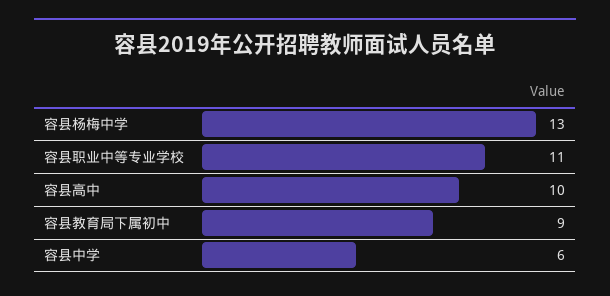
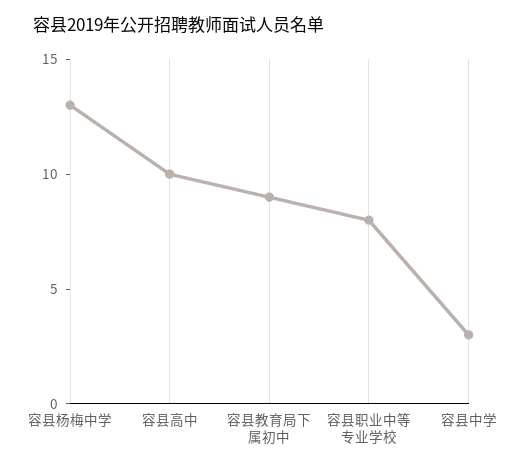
  {
    "容县杨梅中学": 13,
-   "容县职业中等专业学校": 11,
+   "容县职业中等专业学校": 8,
    "容县高中": 10,
    "容县教育局下属初中": 9,
-   "容县中学": 6
+   "容县中学": 3
  }

